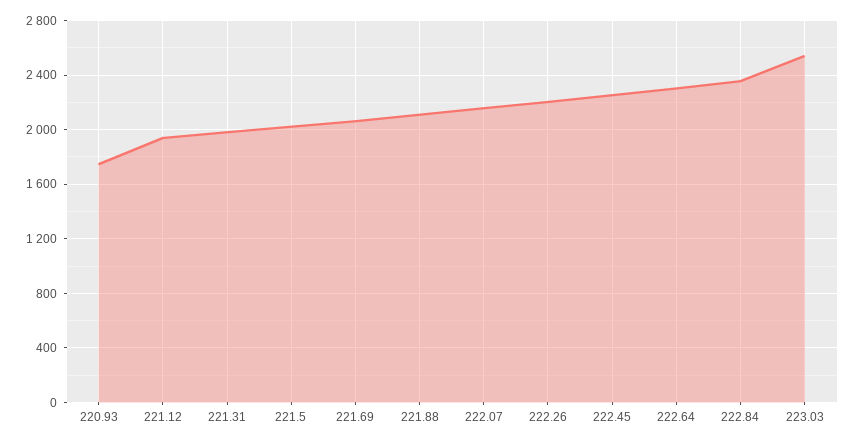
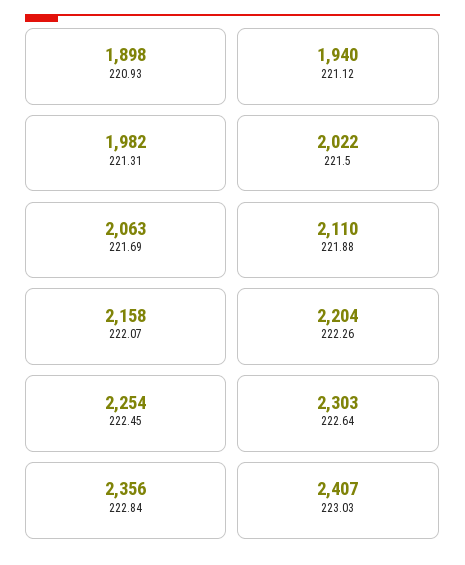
  {
-   "220.93": 1750,
+   "220.93": 1898,
    "221.12": 1940,
    "221.31": 1982,
    "221.5": 2022,
    "221.69": 2063,
    "221.88": 2110,
    "222.07": 2158,
    "222.26": 2204,
    "222.45": 2254,
    "222.64": 2303,
    "222.84": 2356,
-   "223.03": 2550
+   "223.03": 2407
  }

